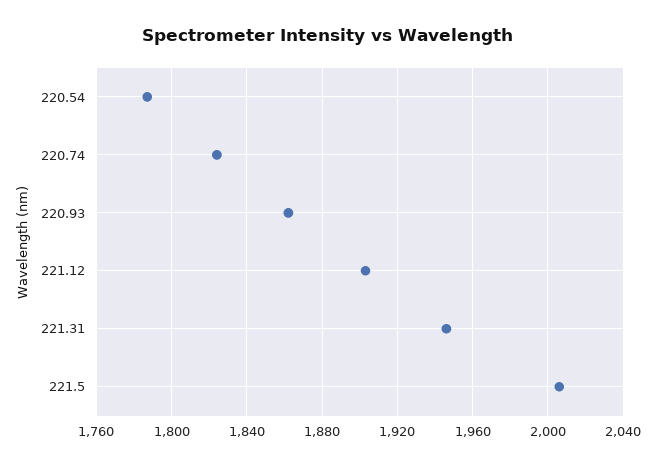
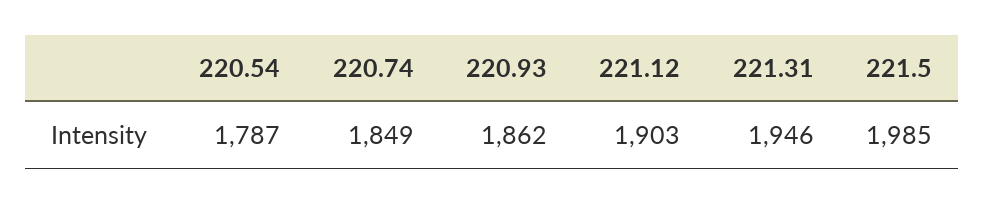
  {
    "220.54": 1787,
-   "220.74": 1825,
+   "220.74": 1849,
    "220.93": 1862,
    "221.12": 1903,
    "221.31": 1946,
-   "221.5": 2005
+   "221.5": 1985
  }

